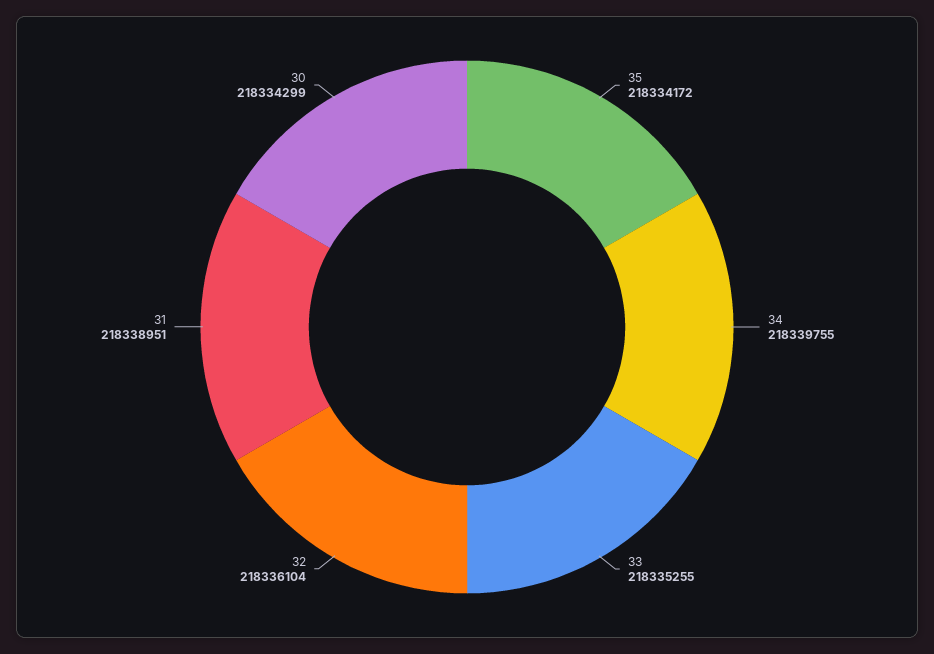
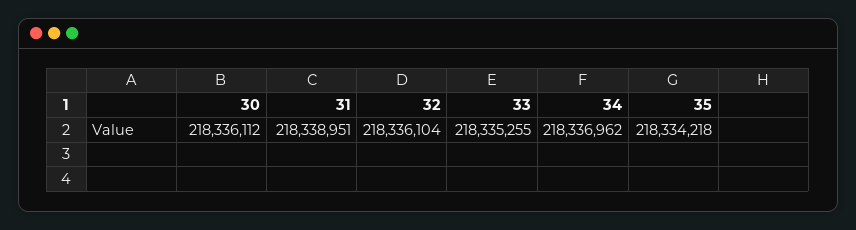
  {
-   "35": 218334172,
+   "35": 218334218,
-   "34": 218339755,
+   "34": 218336962,
    "33": 218335255,
    "32": 218336104,
    "31": 218338951,
-   "30": 218334299
+   "30": 218336112
  }

